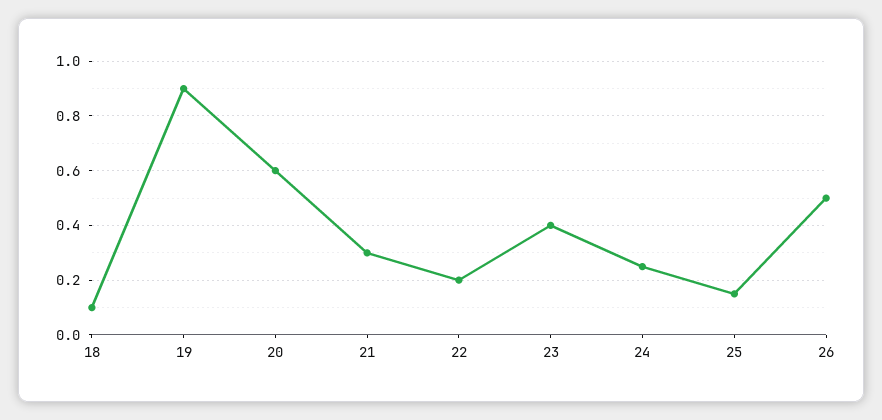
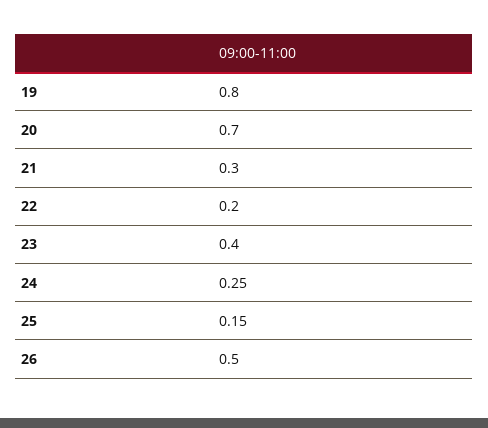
  {
-   "18": 0.1,
-   "19": 0.9,
+   "19": 0.8,
-   "20": 0.6,
+   "20": 0.7,
    "21": 0.3,
    "22": 0.2,
    "23": 0.4,
    "24": 0.25,
    "25": 0.15,
    "26": 0.5
  }

